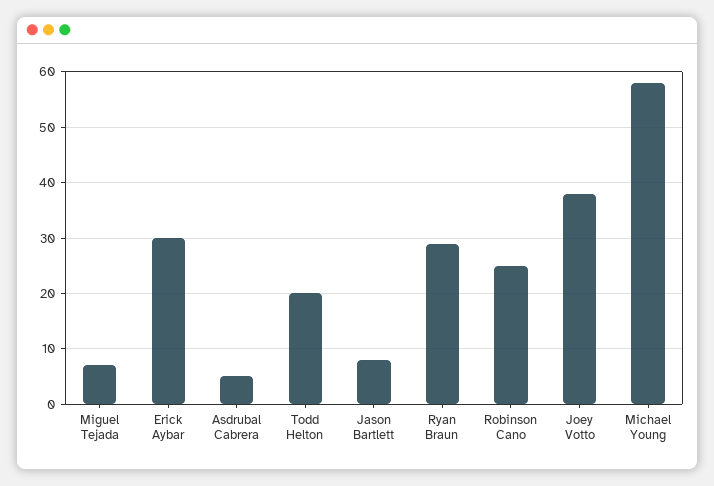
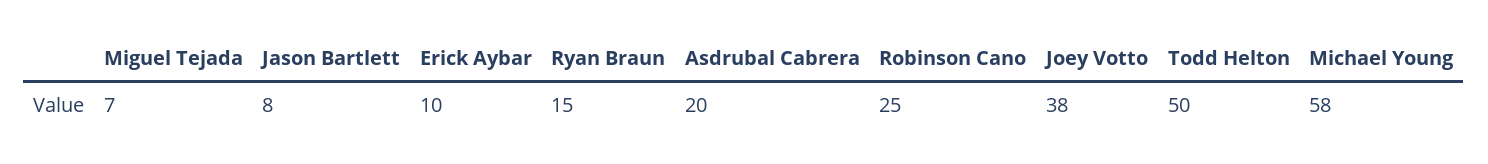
  {
    "Miguel Tejada": 7,
-   "Erick Aybar": 30,
+   "Erick Aybar": 10,
-   "Asdrubal Cabrera": 5,
+   "Asdrubal Cabrera": 20,
-   "Todd Helton": 20,
+   "Todd Helton": 50,
    "Jason Bartlett": 8,
-   "Ryan Braun": 30,
+   "Ryan Braun": 15,
    "Robinson Cano": 25,
    "Joey Votto": 38,
    "Michael Young": 58
  }

